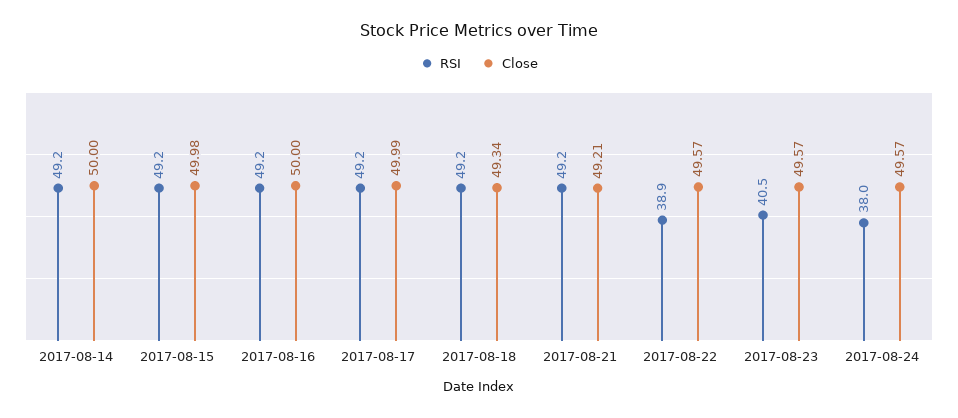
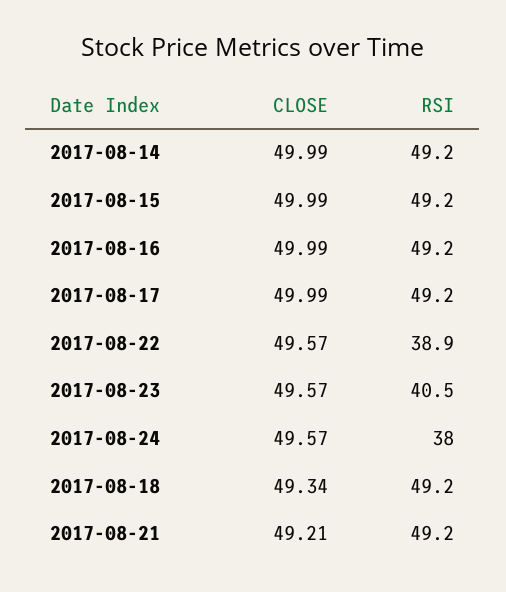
  {
    "RSI": {
      "2017-08-14": 49.2,
      "2017-08-15": 49.2,
      "2017-08-16": 49.2,
      "2017-08-17": 49.2,
      "2017-08-18": 49.2,
      "2017-08-21": 49.2,
      "2017-08-22": 38.9,
      "2017-08-23": 40.5,
      "2017-08-24": 38
    },
    "Close": {
-     "2017-08-14": 50,
+     "2017-08-14": 49.99,
-     "2017-08-15": 49.98,
+     "2017-08-15": 49.99,
-     "2017-08-16": 50,
+     "2017-08-16": 49.99,
      "2017-08-17": 49.99,
      "2017-08-18": 49.34,
      "2017-08-21": 49.21,
      "2017-08-22": 49.57,
      "2017-08-23": 49.57,
      "2017-08-24": 49.57
    }
  }

